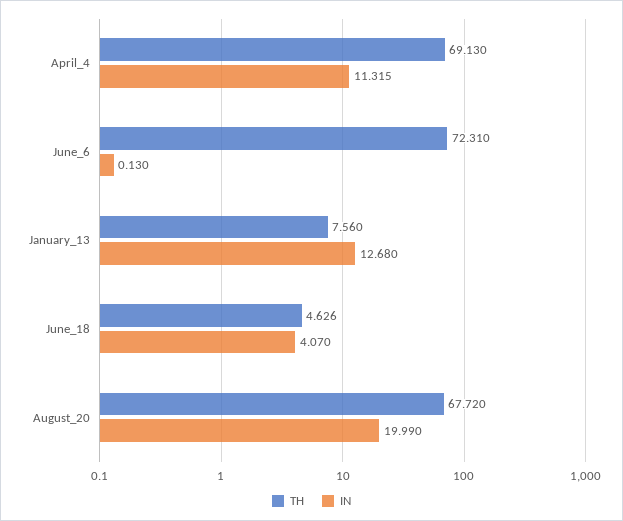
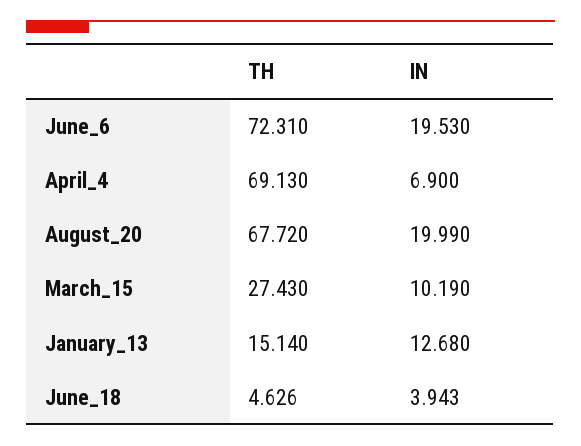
  {
    "TH": {
      "April_4": 69.13,
      "June_6": 72.31,
-     "January_13": 7.56,
+     "January_13": 15.14,
      "June_18": 4.626,
-     "August_20": 67.72
+     "August_20": 67.72,
+     "March_15": 27.43
    },
    "IN": {
-     "April_4": 11.315,
+     "April_4": 6.9,
-     "June_6": 0.13,
+     "June_6": 19.53,
      "January_13": 12.68,
-     "June_18": 4.07,
+     "June_18": 3.943,
-     "August_20": 19.99
+     "August_20": 19.99,
+     "March_15": 10.19
    }
  }

